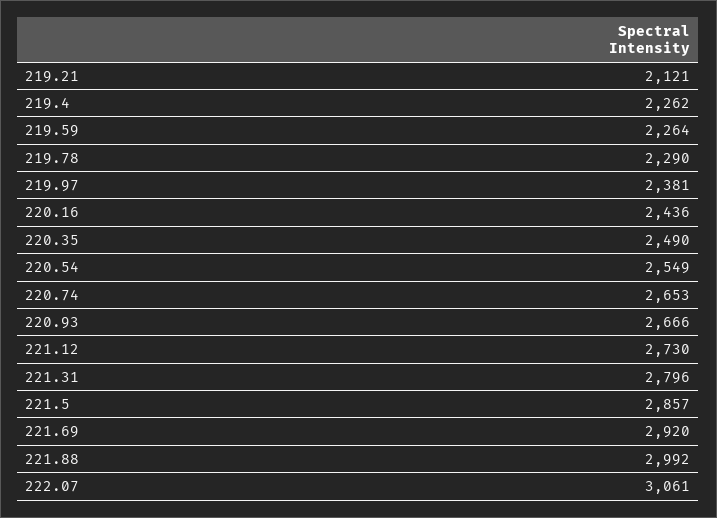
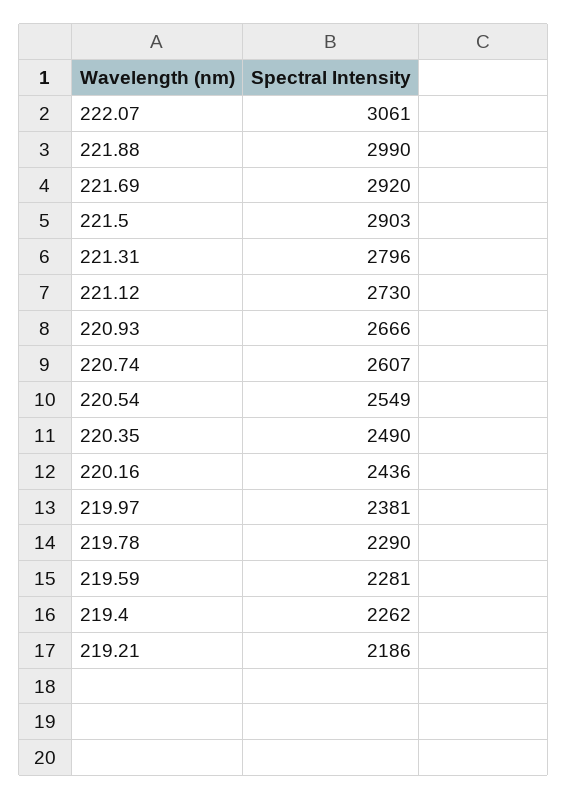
  {
-   "219.21": 2121,
+   "219.21": 2186,
    "219.4": 2262,
-   "219.59": 2264,
+   "219.59": 2281,
    "219.78": 2290,
    "219.97": 2381,
    "220.16": 2436,
    "220.35": 2490,
    "220.54": 2549,
-   "220.74": 2653,
+   "220.74": 2607,
    "220.93": 2666,
    "221.12": 2730,
    "221.31": 2796,
-   "221.5": 2857,
+   "221.5": 2903,
    "221.69": 2920,
-   "221.88": 2992,
+   "221.88": 2990,
    "222.07": 3061
  }

